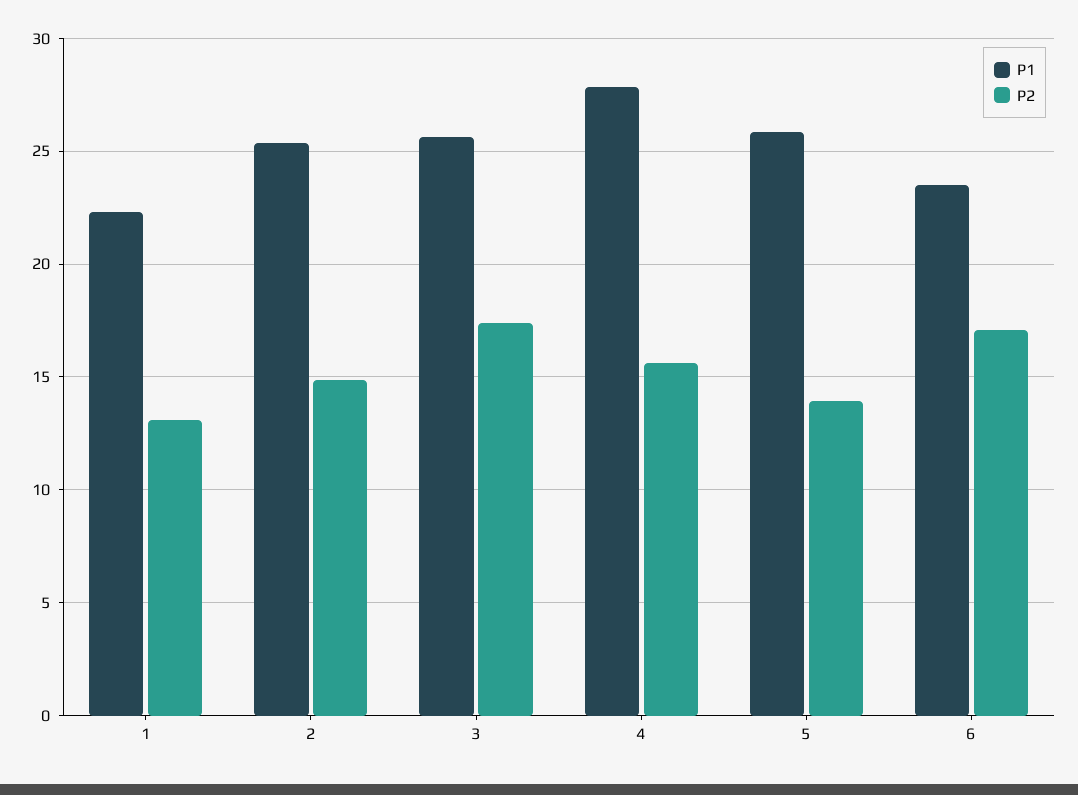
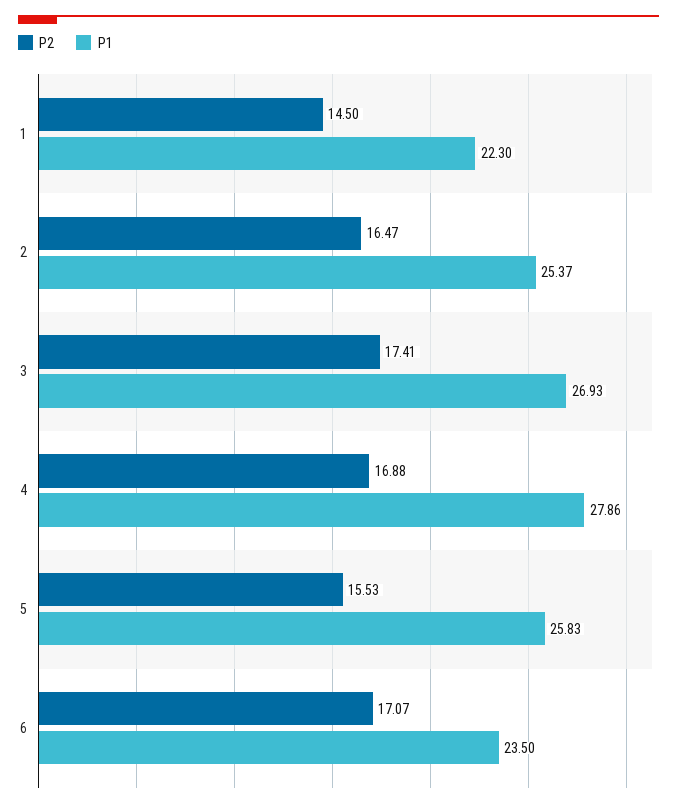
  {
    "P1": {
      "1": 22.3,
      "2": 25.37,
-     "3": 25.5,
+     "3": 26.93,
      "4": 27.86,
      "5": 25.83,
      "6": 23.5
    },
    "P2": {
-     "1": 13,
+     "1": 14.5,
-     "2": 15,
+     "2": 16.47,
      "3": 17.41,
-     "4": 15.5,
+     "4": 16.88,
-     "5": 14,
+     "5": 15.53,
      "6": 17.07
    }
  }

